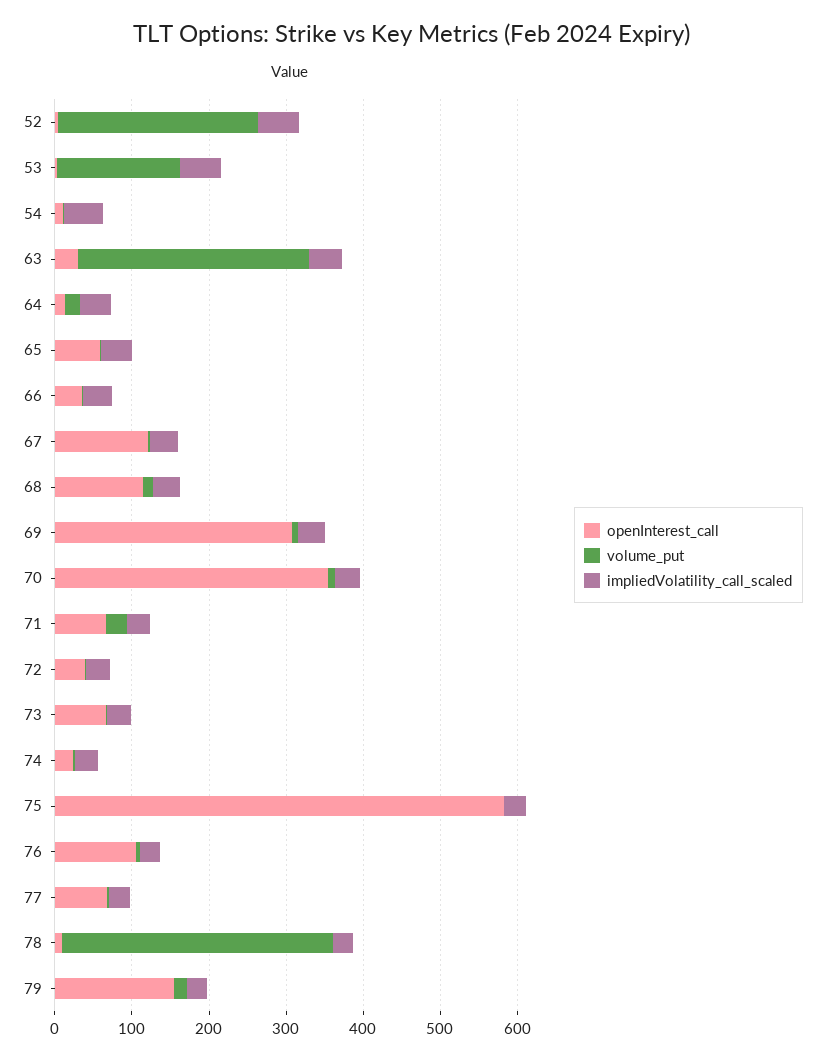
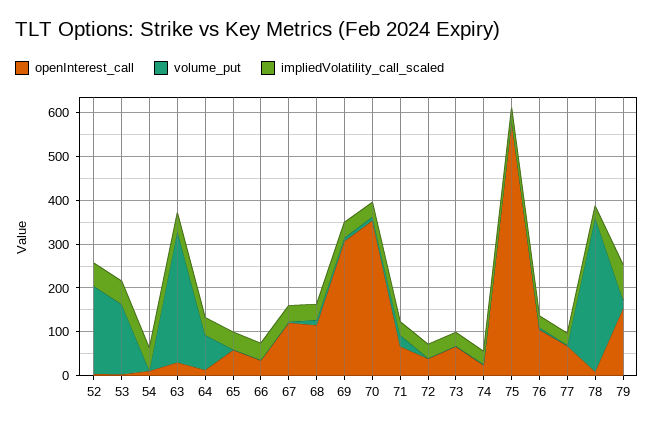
  {
    "openInterest_call": {
      "52": 0,
      "53": 0,
      "54": 20,
      "63": 40,
      "64": 20,
      "65": 60,
      "66": 40,
      "67": 120,
      "68": 120,
      "69": 300,
      "70": 360,
      "71": 60,
      "72": 40,
      "73": 60,
      "74": 20,
      "75": 580,
      "76": 100,
      "77": 60,
      "78": 0,
      "79": 160
    },
    "volume_put": {
-     "52": 260,
+     "52": 200,
      "53": 160,
      "54": 0,
      "63": 300,
-     "64": 20,
+     "64": 80,
      "65": 0,
      "66": 0,
      "67": 0,
      "68": 20,
      "69": 0,
      "70": 0,
      "71": 20,
      "72": 0,
      "73": 0,
      "74": 0,
      "75": 0,
      "76": 0,
      "77": 0,
      "78": 360,
      "79": 20
    },
    "impliedVolatility_call_scaled": {
      "52": 60,
      "53": 60,
      "54": 60,
      "63": 40,
      "64": 40,
      "65": 40,
      "66": 40,
      "67": 40,
      "68": 40,
      "69": 40,
      "70": 40,
      "71": 40,
      "72": 40,
      "73": 40,
      "74": 40,
      "75": 20,
      "76": 20,
      "77": 20,
      "78": 20,
-     "79": 20
+     "79": 80
    }
  }

